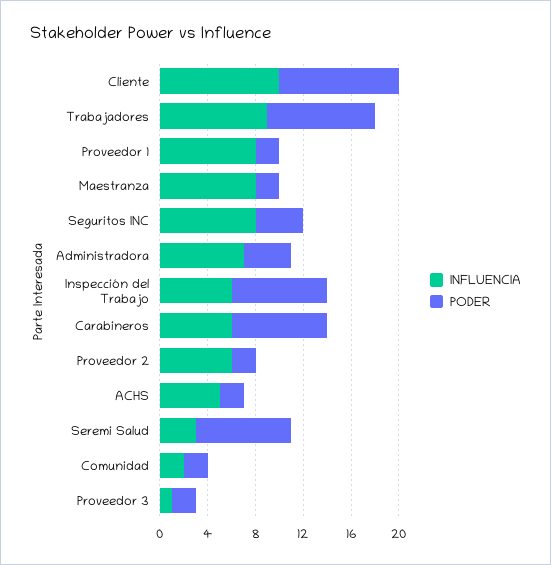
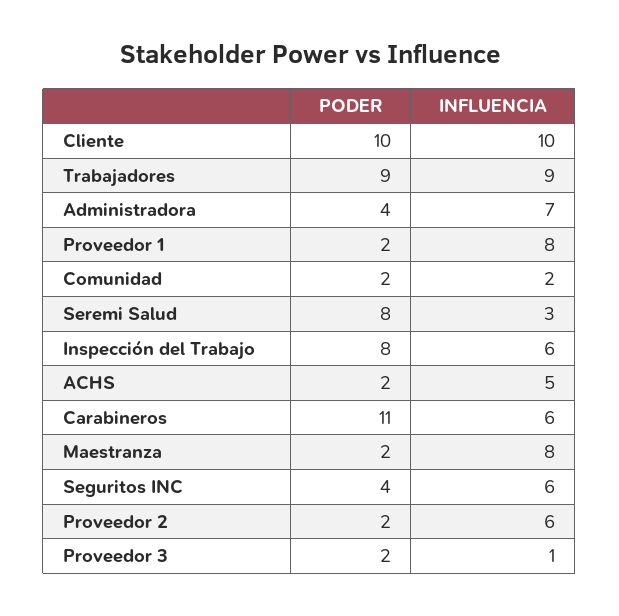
  {
    "INFLUENCIA": {
      "Cliente": 10,
      "Trabajadores": 9,
      "Proveedor 1": 8,
      "Maestranza": 8,
-     "Seguritos INC": 8,
+     "Seguritos INC": 6,
      "Administradora": 7,
      "Inspección del Trabajo": 6,
      "Carabineros": 6,
      "Proveedor 2": 6,
      "ACHS": 5,
      "Seremi Salud": 3,
      "Comunidad": 2,
      "Proveedor 3": 1
    },
    "PODER": {
      "Cliente": 10,
      "Trabajadores": 9,
      "Proveedor 1": 2,
      "Maestranza": 2,
      "Seguritos INC": 4,
      "Administradora": 4,
      "Inspección del Trabajo": 8,
-     "Carabineros": 8,
+     "Carabineros": 11,
      "Proveedor 2": 2,
      "ACHS": 2,
      "Seremi Salud": 8,
      "Comunidad": 2,
      "Proveedor 3": 2
    }
  }

